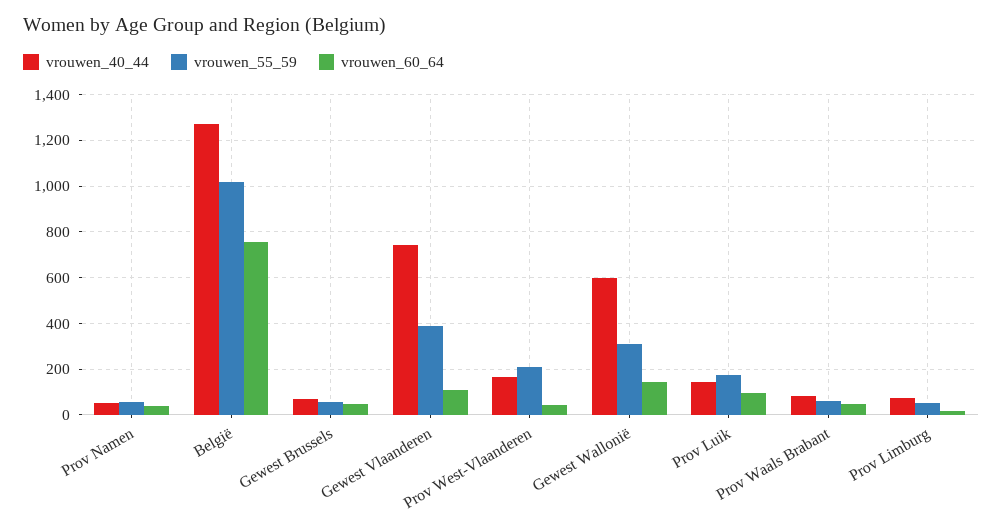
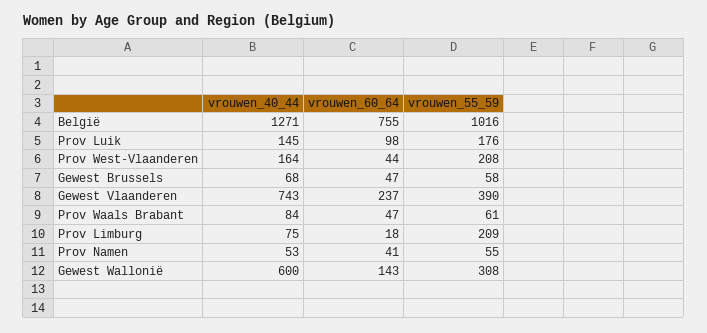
  {
    "vrouwen_40_44": {
      "Prov Namen": 53,
      "België": 1271,
      "Gewest Brussels": 68,
      "Gewest Vlaanderen": 743,
      "Prov West-Vlaanderen": 164,
      "Gewest Wallonië": 600,
      "Prov Luik": 145,
      "Prov Waals Brabant": 84,
      "Prov Limburg": 75
    },
    "vrouwen_55_59": {
      "Prov Namen": 55,
      "België": 1016,
      "Gewest Brussels": 58,
      "Gewest Vlaanderen": 390,
      "Prov West-Vlaanderen": 208,
      "Gewest Wallonië": 308,
      "Prov Luik": 176,
      "Prov Waals Brabant": 61,
-     "Prov Limburg": 50
+     "Prov Limburg": 209
    },
    "vrouwen_60_64": {
      "Prov Namen": 41,
      "België": 755,
      "Gewest Brussels": 47,
-     "Gewest Vlaanderen": 100,
+     "Gewest Vlaanderen": 237,
      "Prov West-Vlaanderen": 44,
      "Gewest Wallonië": 143,
      "Prov Luik": 98,
      "Prov Waals Brabant": 47,
      "Prov Limburg": 18
    }
  }

